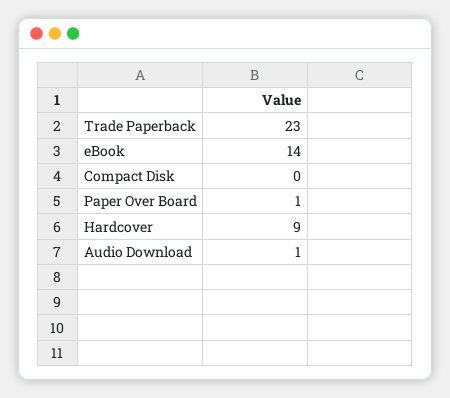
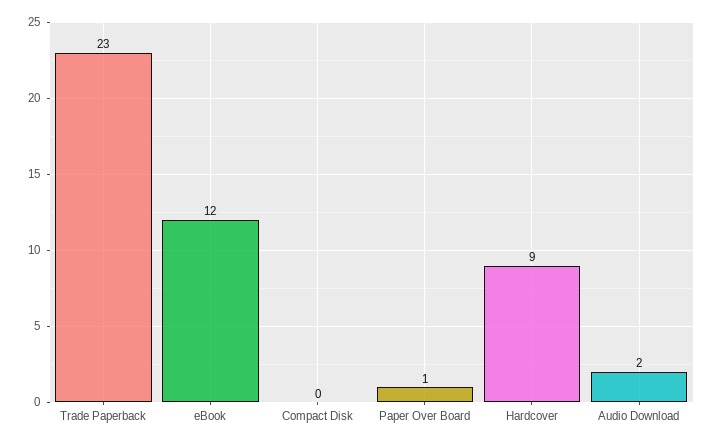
  {
    "Trade Paperback": 23,
-   "eBook": 14,
+   "eBook": 12,
    "Compact Disk": 0,
    "Paper Over Board": 1,
    "Hardcover": 9,
-   "Audio Download": 1
+   "Audio Download": 2
  }

